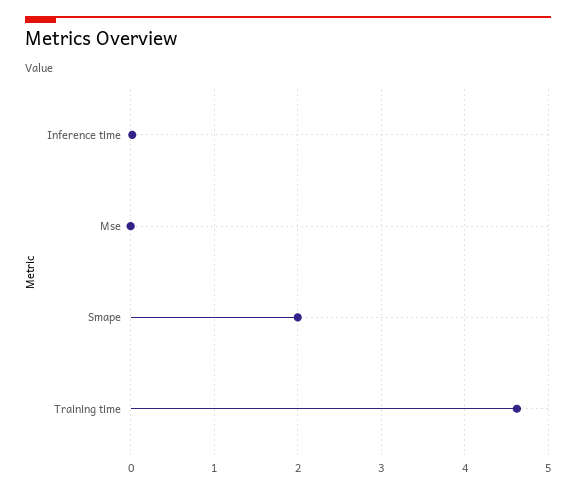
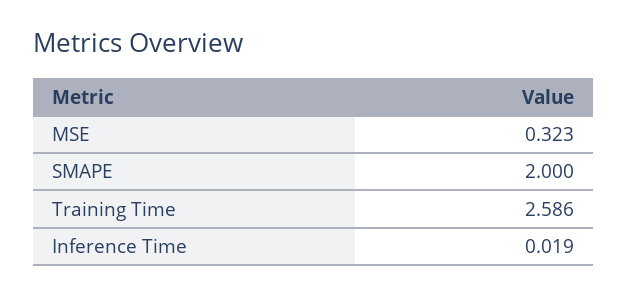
  {
    "Inference time": 0.019,
-   "Mse": 0,
+   "Mse": 0.323,
    "Smape": 2,
-   "Training time": 4.6
+   "Training time": 2.586
  }

